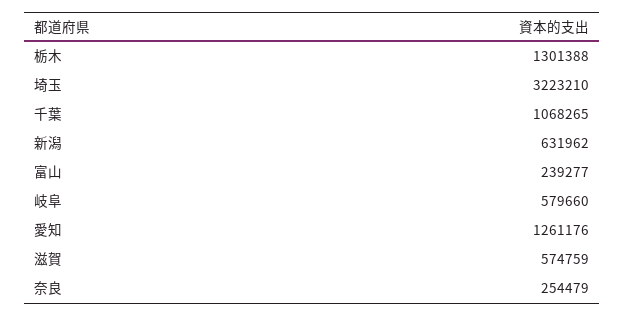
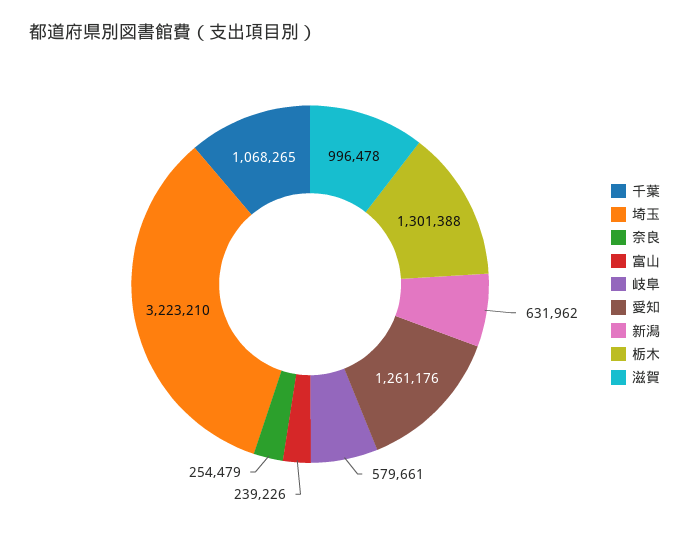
  {
    "栃木": 1301388,
    "埼玉": 3223210,
    "千葉": 1068265,
    "新潟": 631962,
-   "富山": 239277,
+   "富山": 239226,
-   "岐阜": 579660,
+   "岐阜": 579661,
    "愛知": 1261176,
-   "滋賀": 574759,
+   "滋賀": 996478,
    "奈良": 254479
  }

